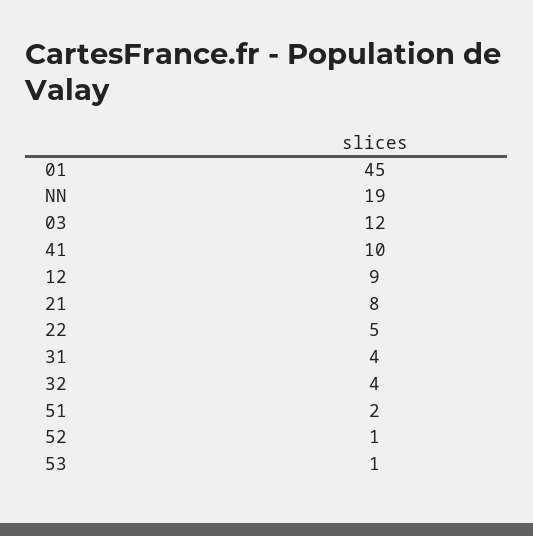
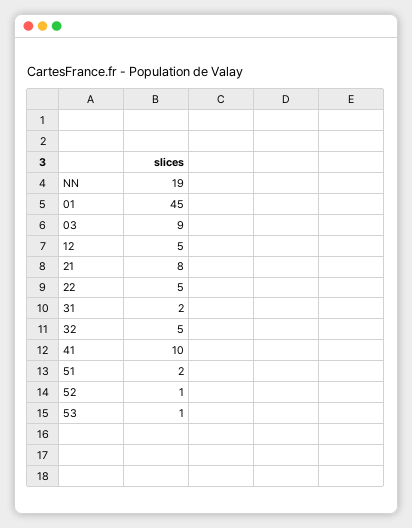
  {
    "01": 45,
    "NN": 19,
-   "03": 12,
+   "03": 9,
    "41": 10,
-   "12": 9,
+   "12": 5,
    "21": 8,
    "22": 5,
-   "31": 4,
+   "31": 2,
-   "32": 4,
+   "32": 5,
    "51": 2,
    "52": 1,
    "53": 1
  }

